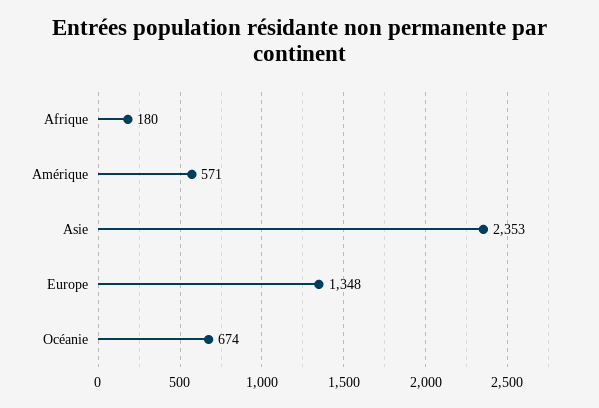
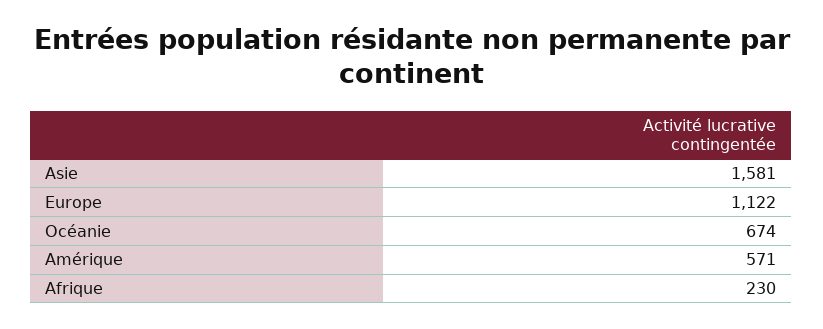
  {
-   "Afrique": 180,
+   "Afrique": 230,
    "Amérique": 571,
-   "Asie": 2353,
+   "Asie": 1581,
-   "Europe": 1348,
+   "Europe": 1122,
    "Océanie": 674
  }

